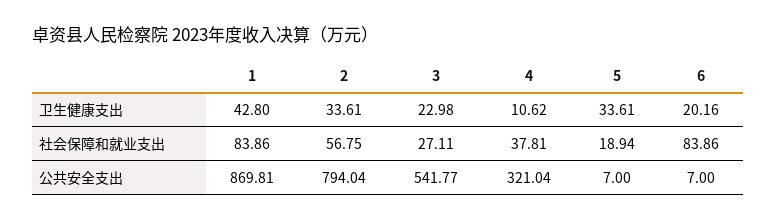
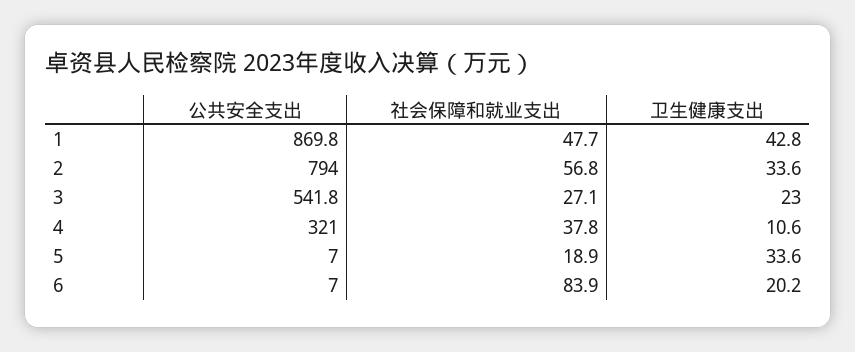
  {
    "1": {
      "卫生健康支出": 42.8,
-     "社会保障和就业支出": 83.86,
+     "社会保障和就业支出": 47.7,
      "公共安全支出": 869.81
    },
    "2": {
      "卫生健康支出": 33.61,
      "社会保障和就业支出": 56.75,
      "公共安全支出": 794.04
    },
    "3": {
      "卫生健康支出": 22.98,
      "社会保障和就业支出": 27.11,
      "公共安全支出": 541.77
    },
    "4": {
      "卫生健康支出": 10.62,
      "社会保障和就业支出": 37.81,
      "公共安全支出": 321.04
    },
    "5": {
      "卫生健康支出": 33.61,
      "社会保障和就业支出": 18.94,
      "公共安全支出": 7
    },
    "6": {
      "卫生健康支出": 20.16,
      "社会保障和就业支出": 83.86,
      "公共安全支出": 7
    }
  }

